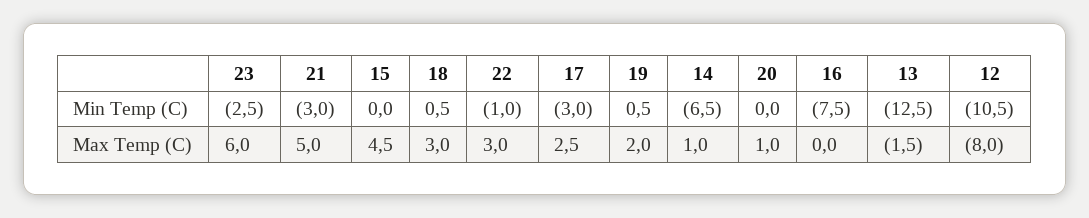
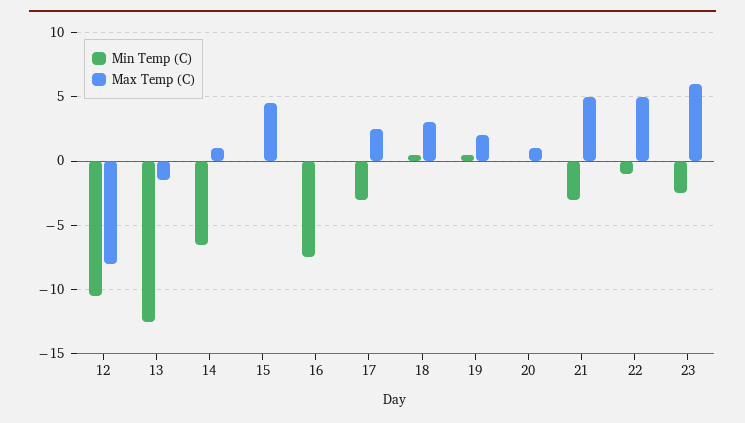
  {
    "Min Temp (C)": {
      "23": -2.5,
      "21": -3,
      "15": 0,
      "18": 0.5,
      "22": -1,
      "17": -3,
      "19": 0.5,
      "14": -6.5,
      "20": 0,
      "16": -7.5,
      "13": -12.5,
      "12": -10.5
    },
    "Max Temp (C)": {
      "23": 6,
      "21": 5,
      "15": 4.5,
      "18": 3,
-     "22": 3,
+     "22": 5,
      "17": 2.5,
      "19": 2,
      "14": 1,
      "20": 1,
      "16": 0,
      "13": -1.5,
      "12": -8
    }
  }

